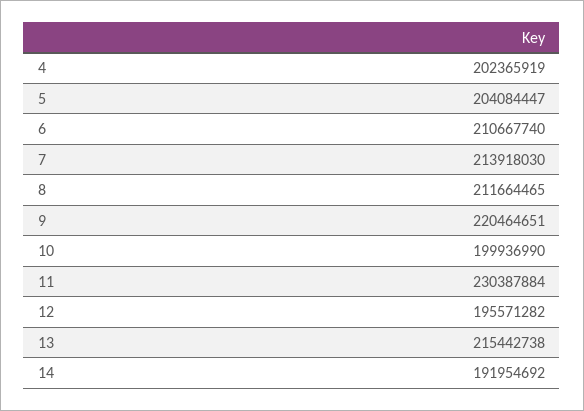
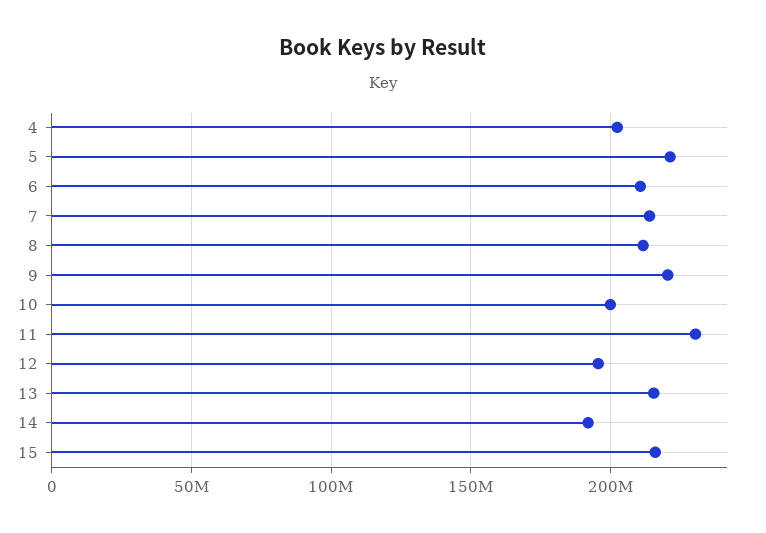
  {
    "4": 202365919,
-   "5": 204084447,
+   "5": 220000000,
    "6": 210667740,
    "7": 213918030,
    "8": 211664465,
    "9": 220464651,
    "10": 199936990,
    "11": 230387884,
    "12": 195571282,
    "13": 215442738,
-   "14": 191954692
+   "14": 191954692,
+   "15": 215000000
  }

